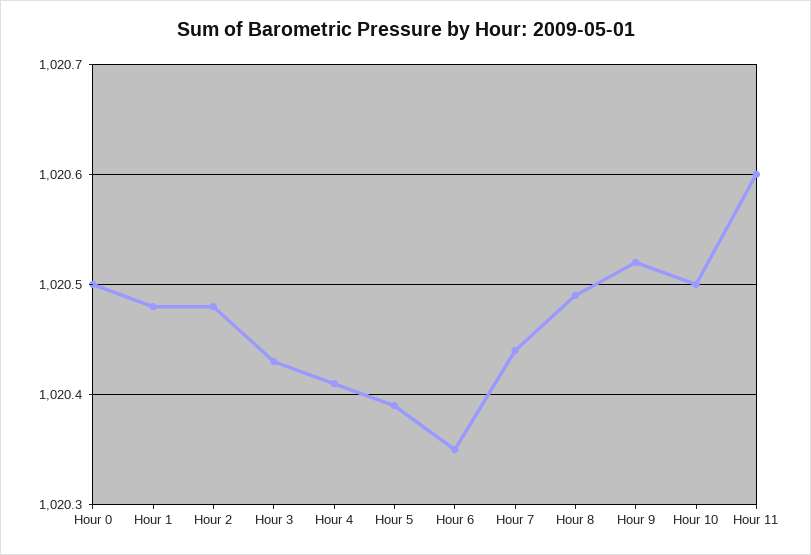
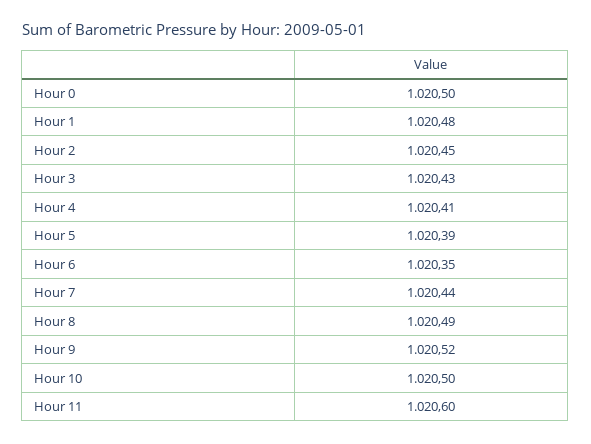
  {
    "Hour 0": 1020.5,
    "Hour 1": 1020.48,
-   "Hour 2": 1020.48,
+   "Hour 2": 1020.45,
    "Hour 3": 1020.43,
    "Hour 4": 1020.41,
    "Hour 5": 1020.39,
    "Hour 6": 1020.35,
    "Hour 7": 1020.44,
    "Hour 8": 1020.49,
    "Hour 9": 1020.52,
    "Hour 10": 1020.5,
    "Hour 11": 1020.6
  }

